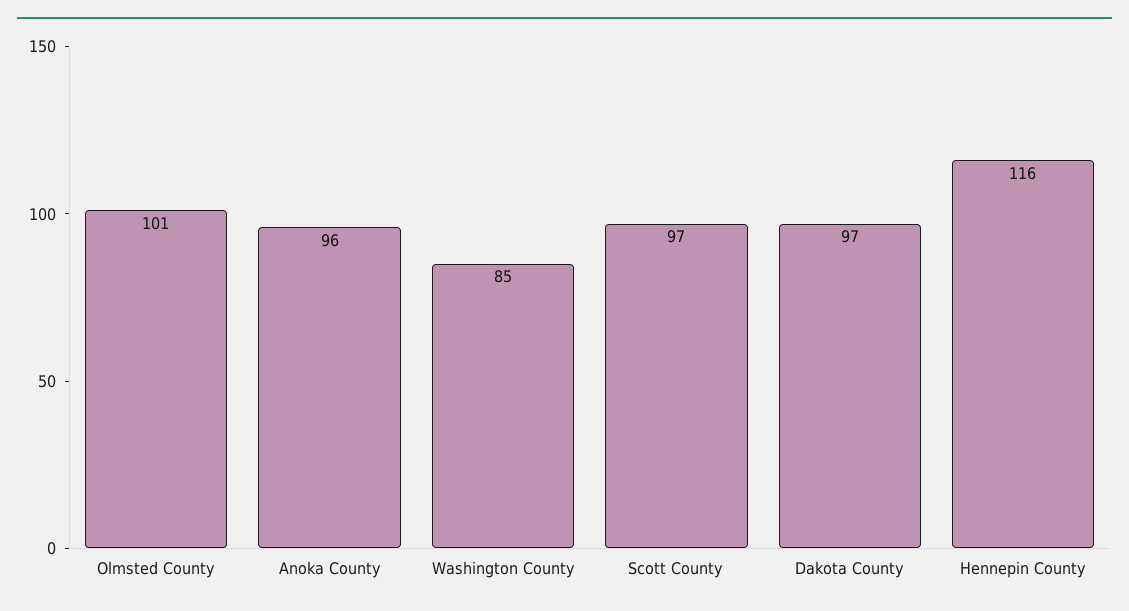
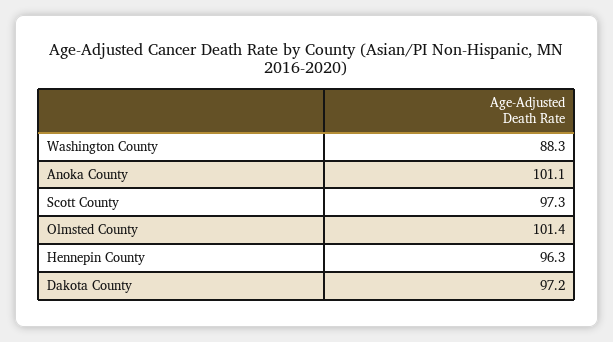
  {
    "Olmsted County": 101.4,
-   "Anoka County": 96,
+   "Anoka County": 101.1,
-   "Washington County": 85,
+   "Washington County": 88.3,
    "Scott County": 97.3,
    "Dakota County": 97.2,
-   "Hennepin County": 116
+   "Hennepin County": 96.3
  }

